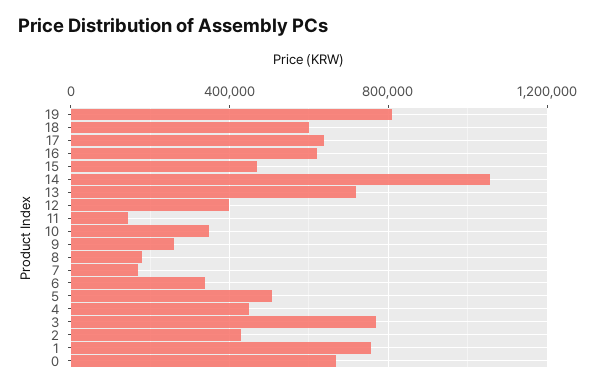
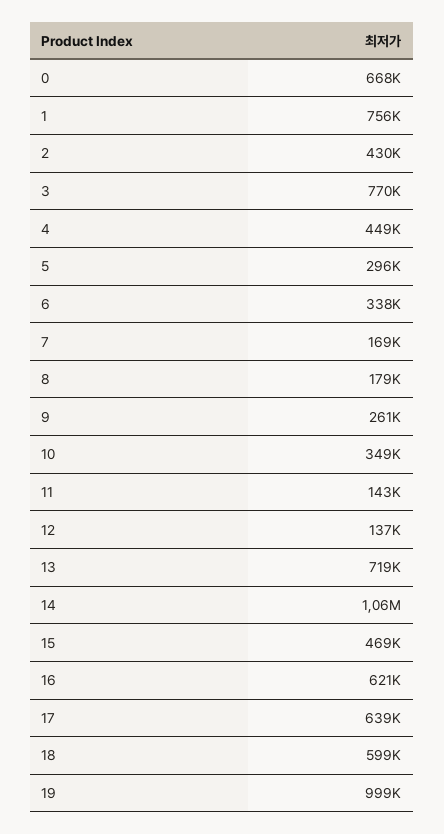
  {
-   "19": 800000,
+   "19": 999000,
    "18": 599000,
    "17": 639000,
    "16": 621000,
    "15": 469000,
    "14": 1060000,
    "13": 719000,
-   "12": 400000,
+   "12": 137000,
    "11": 143000,
    "10": 349000,
    "9": 261000,
    "8": 179000,
    "7": 169000,
    "6": 338000,
-   "5": 500000,
+   "5": 296000,
    "4": 449000,
    "3": 770000,
    "2": 430000,
    "1": 756000,
    "0": 668000
  }

